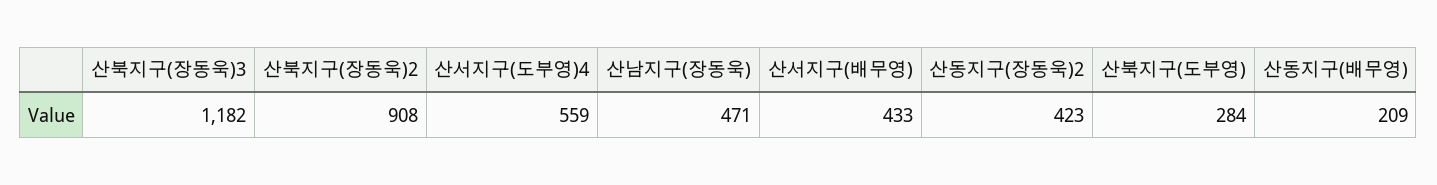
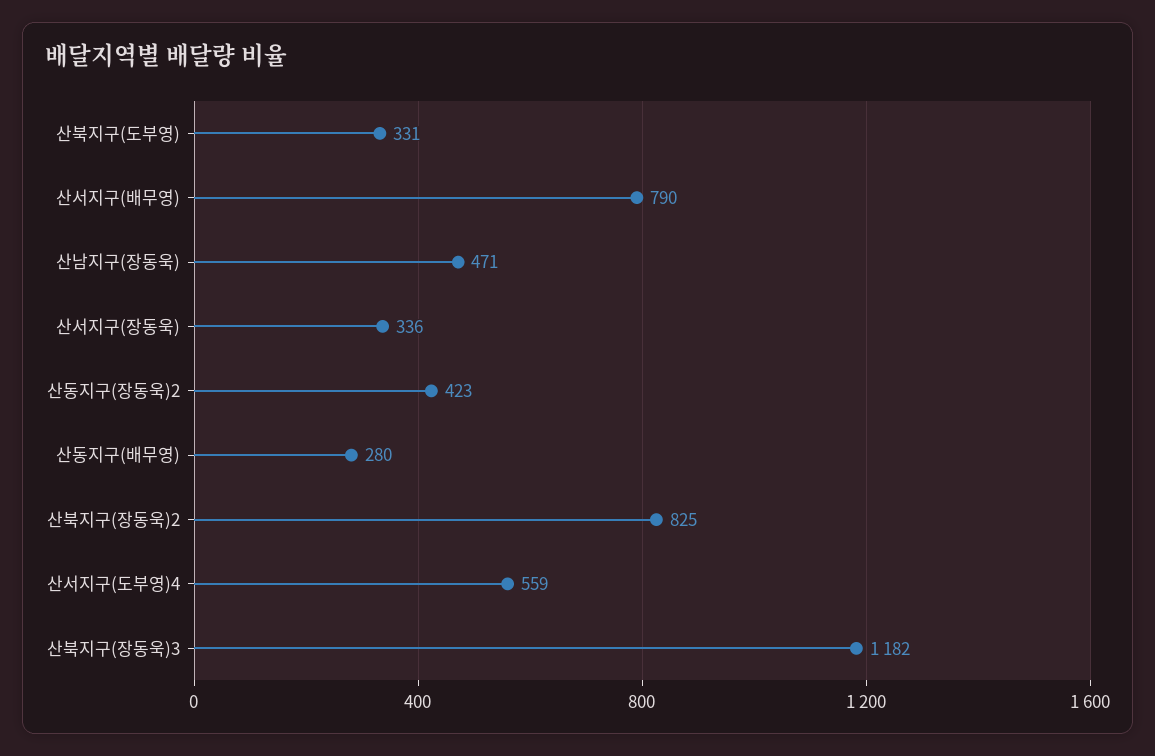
  {
    "산북지구(장동욱)3": 1182,
-   "산북지구(장동욱)2": 908,
+   "산북지구(장동욱)2": 825,
    "산서지구(도부영)4": 559,
    "산남지구(장동욱)": 471,
-   "산서지구(배무영)": 433,
+   "산서지구(배무영)": 790,
    "산동지구(장동욱)2": 423,
-   "산북지구(도부영)": 284,
+   "산북지구(도부영)": 331,
-   "산동지구(배무영)": 209
+   "산동지구(배무영)": 280,
+   "산서지구(장동욱)": 336
  }

